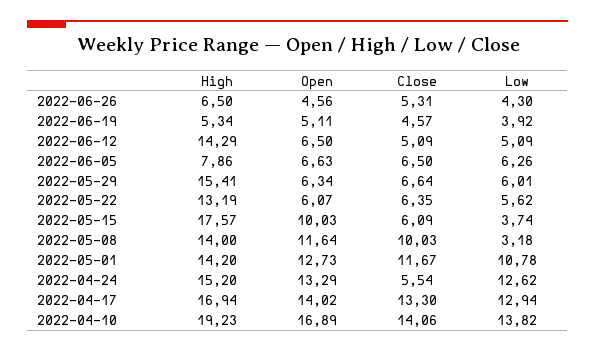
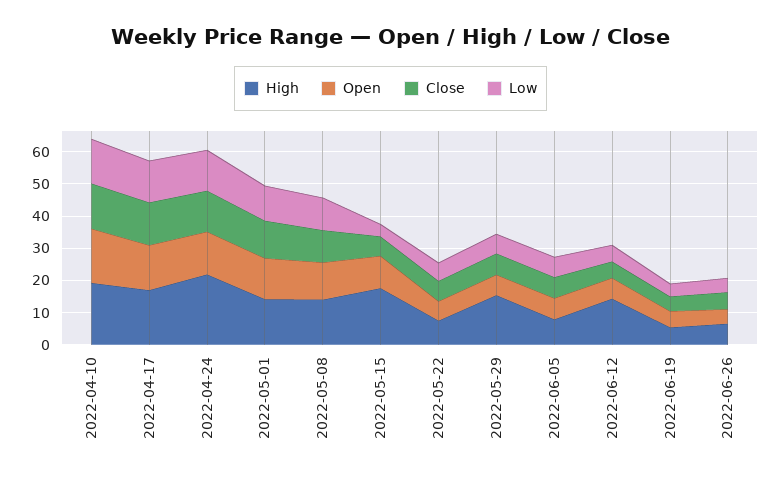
  {
    "High": {
      "2022-06-26": 6.5,
      "2022-06-19": 5.34,
      "2022-06-12": 14.29,
      "2022-06-05": 7.86,
      "2022-05-29": 15.41,
-     "2022-05-22": 13.19,
+     "2022-05-22": 7.5,
      "2022-05-15": 17.57,
      "2022-05-08": 14,
      "2022-05-01": 14.2,
-     "2022-04-24": 15.2,
+     "2022-04-24": 22.5,
      "2022-04-17": 16.94,
      "2022-04-10": 19.23
    },
    "Open": {
      "2022-06-26": 4.56,
      "2022-06-19": 5.11,
      "2022-06-12": 6.5,
      "2022-06-05": 6.63,
      "2022-05-29": 6.34,
      "2022-05-22": 6.07,
      "2022-05-15": 10.03,
      "2022-05-08": 11.64,
      "2022-05-01": 12.73,
      "2022-04-24": 13.29,
      "2022-04-17": 14.02,
      "2022-04-10": 16.89
    },
    "Close": {
      "2022-06-26": 5.31,
      "2022-06-19": 4.57,
      "2022-06-12": 5.09,
      "2022-06-05": 6.5,
      "2022-05-29": 6.64,
      "2022-05-22": 6.35,
      "2022-05-15": 6.09,
      "2022-05-08": 10.03,
      "2022-05-01": 11.67,
-     "2022-04-24": 5.54,
+     "2022-04-24": 12.5,
      "2022-04-17": 13.3,
      "2022-04-10": 14.06
    },
    "Low": {
      "2022-06-26": 4.3,
      "2022-06-19": 3.92,
      "2022-06-12": 5.09,
      "2022-06-05": 6.26,
      "2022-05-29": 6.01,
      "2022-05-22": 5.62,
      "2022-05-15": 3.74,
-     "2022-05-08": 3.18,
+     "2022-05-08": 10,
      "2022-05-01": 10.78,
      "2022-04-24": 12.62,
      "2022-04-17": 12.94,
      "2022-04-10": 13.82
    }
  }

